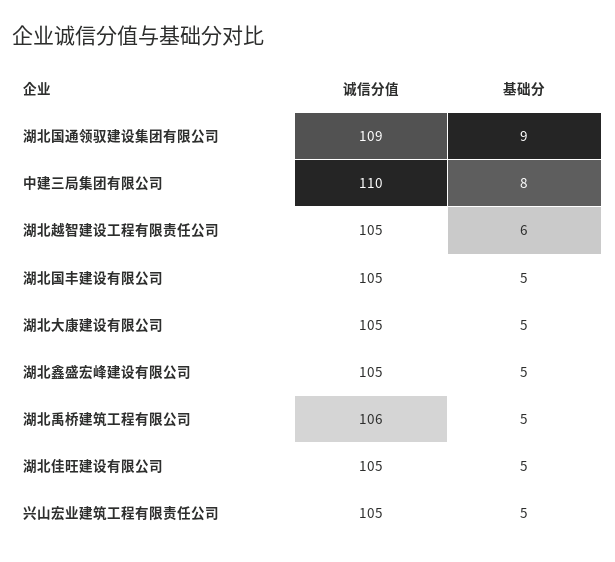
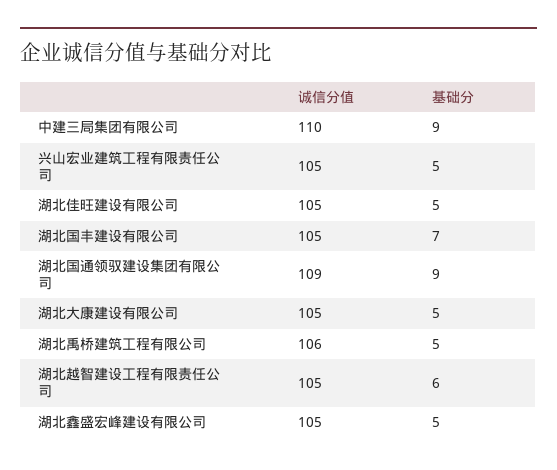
  {
    "诚信分值": {
      "湖北国通领驭建设集团有限公司": 109,
      "中建三局集团有限公司": 110,
      "湖北越智建设工程有限责任公司": 105,
      "湖北国丰建设有限公司": 105,
      "湖北大康建设有限公司": 105,
      "湖北鑫盛宏峰建设有限公司": 105,
      "湖北禹桥建筑工程有限公司": 106,
      "湖北佳旺建设有限公司": 105,
      "兴山宏业建筑工程有限责任公司": 105
    },
    "基础分": {
      "湖北国通领驭建设集团有限公司": 9,
-     "中建三局集团有限公司": 8,
+     "中建三局集团有限公司": 9,
      "湖北越智建设工程有限责任公司": 6,
-     "湖北国丰建设有限公司": 5,
+     "湖北国丰建设有限公司": 7,
      "湖北大康建设有限公司": 5,
      "湖北鑫盛宏峰建设有限公司": 5,
      "湖北禹桥建筑工程有限公司": 5,
      "湖北佳旺建设有限公司": 5,
      "兴山宏业建筑工程有限责任公司": 5
    }
  }

